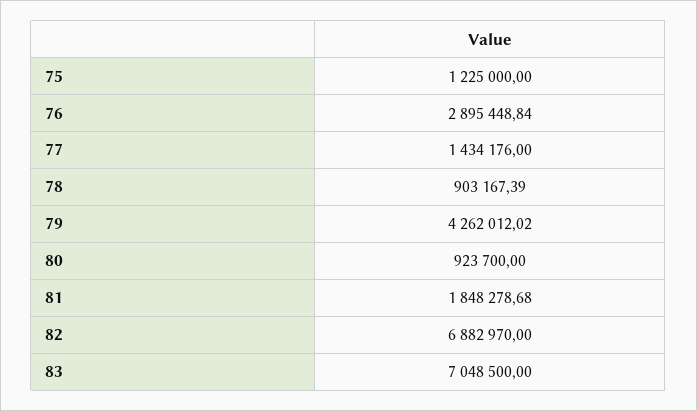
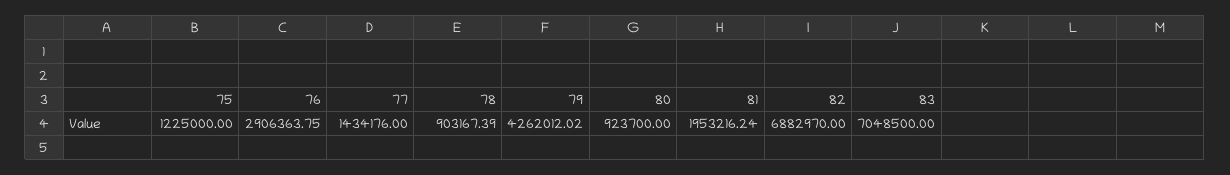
  {
    "75": 1225000,
-   "76": 2895448.84,
+   "76": 2906363.75,
    "77": 1434176,
    "78": 903167.39,
    "79": 4262012.02,
    "80": 923700,
-   "81": 1848278.68,
+   "81": 1953216.24,
    "82": 6882970,
    "83": 7048500
  }

